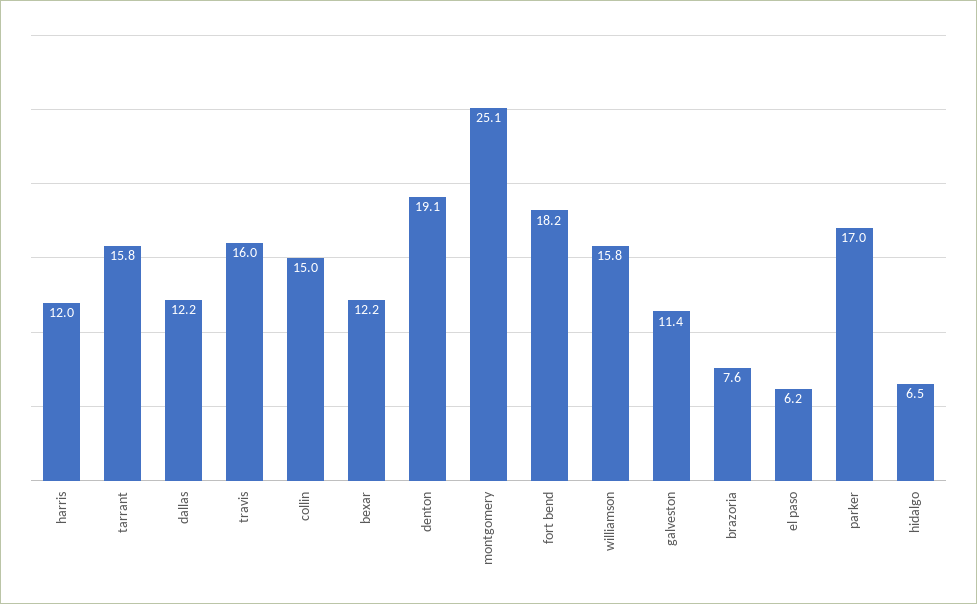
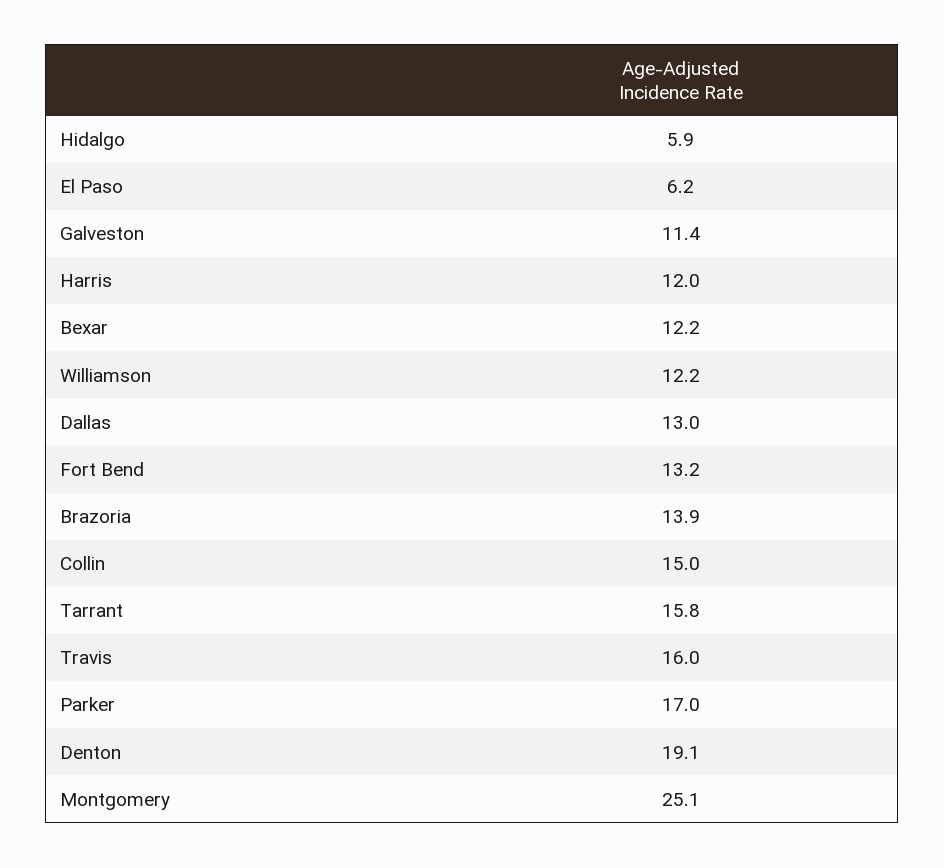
  {
    "harris": 12,
    "tarrant": 15.8,
-   "dallas": 12.2,
+   "dallas": 13,
    "travis": 16,
    "collin": 15,
    "bexar": 12.2,
    "denton": 19.1,
    "montgomery": 25.1,
-   "fort bend": 18.2,
+   "fort bend": 13.2,
-   "williamson": 15.8,
+   "williamson": 12.2,
    "galveston": 11.4,
-   "brazoria": 7.6,
+   "brazoria": 13.9,
    "el paso": 6.2,
    "parker": 17,
-   "hidalgo": 6.5
+   "hidalgo": 5.9
  }

